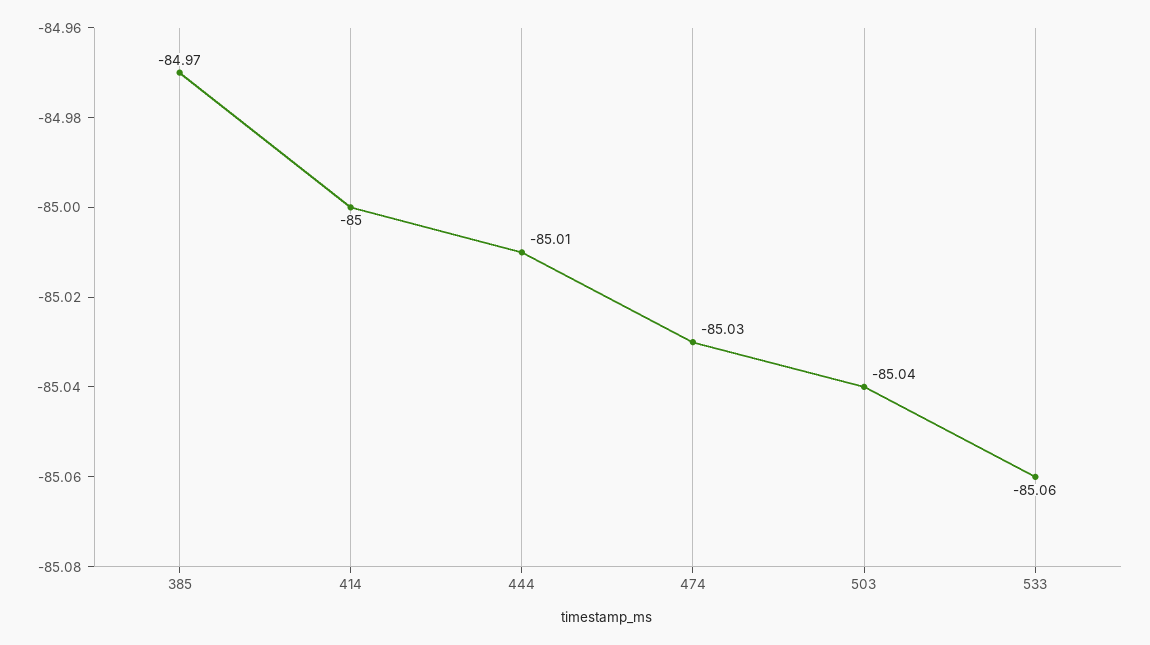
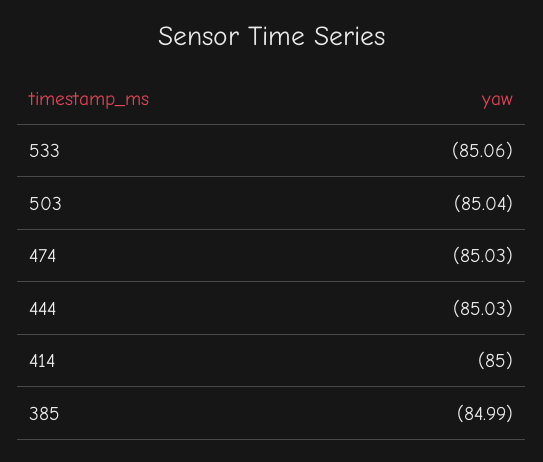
  {
-   "385": -84.97,
+   "385": -84.99,
    "414": -85,
-   "444": -85.01,
+   "444": -85.03,
    "474": -85.03,
    "503": -85.04,
    "533": -85.06
  }

